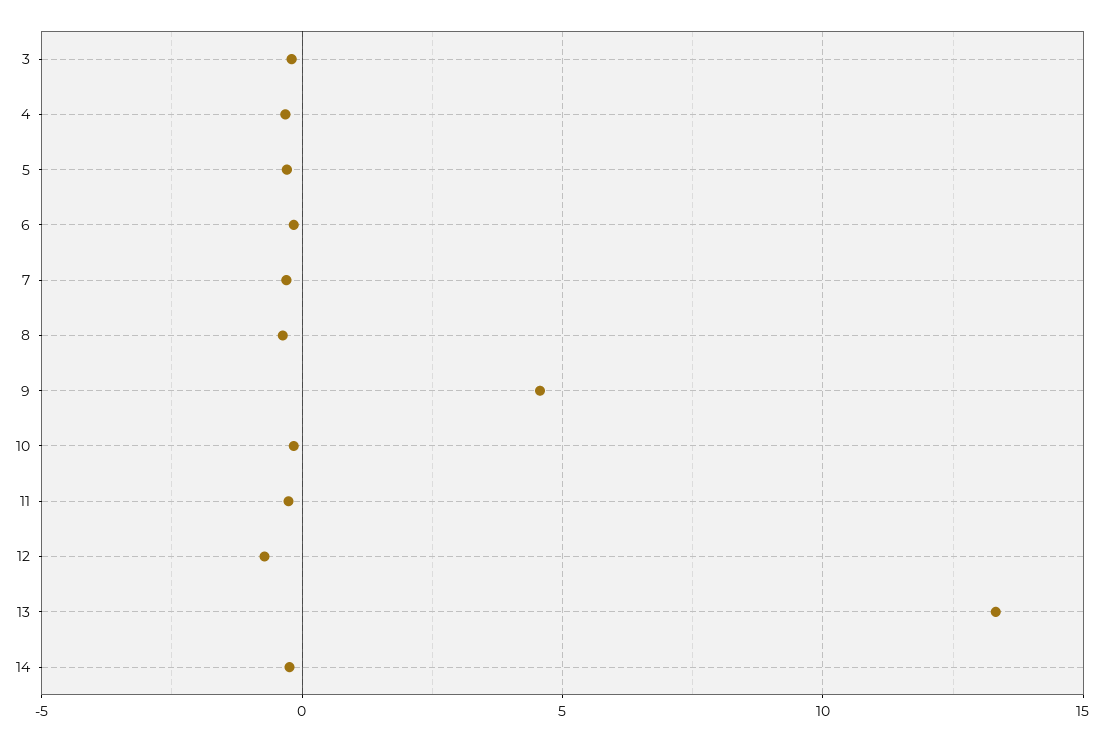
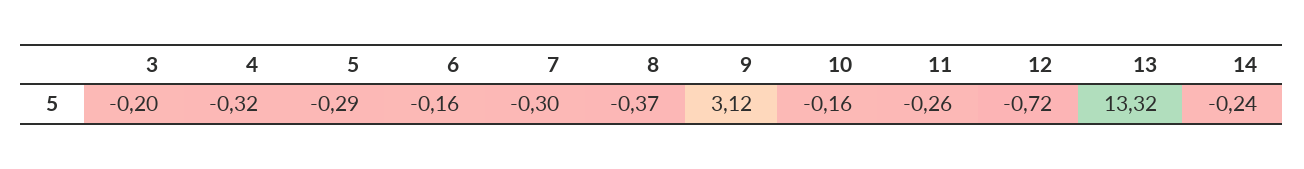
  {
    "3": -0.2,
    "4": -0.32,
    "5": -0.29,
    "6": -0.16,
    "7": -0.3,
    "8": -0.37,
-   "9": 4.5,
+   "9": 3.12,
    "10": -0.16,
    "11": -0.26,
    "12": -0.72,
    "13": 13.32,
    "14": -0.24
  }

